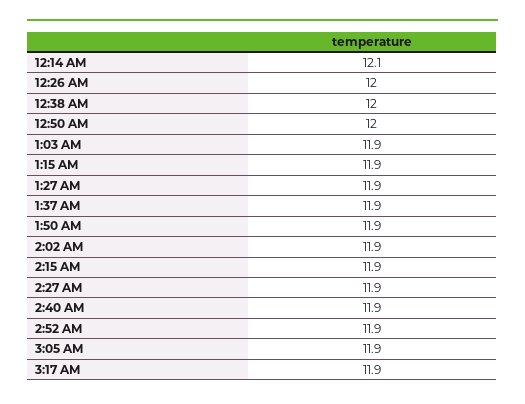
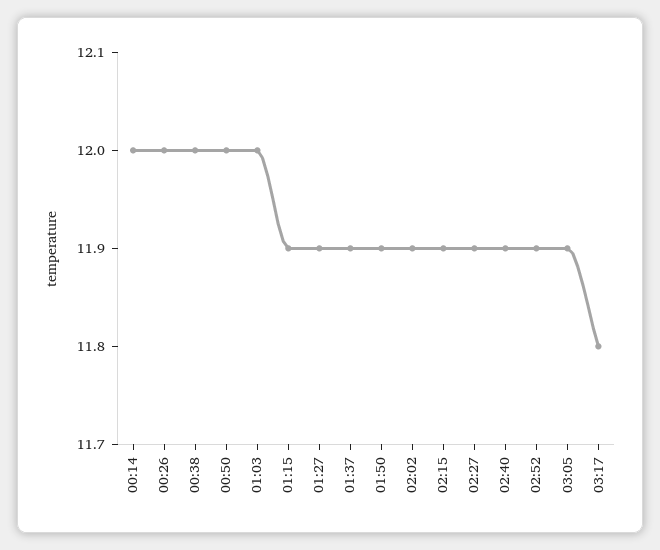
  {
-   "12:14 AM": 12.1,
+   "12:14 AM": 12,
    "12:26 AM": 12,
    "12:38 AM": 12,
    "12:50 AM": 12,
-   "1:03 AM": 11.9,
+   "1:03 AM": 12,
    "1:15 AM": 11.9,
    "1:27 AM": 11.9,
    "1:37 AM": 11.9,
    "1:50 AM": 11.9,
    "2:02 AM": 11.9,
    "2:15 AM": 11.9,
    "2:27 AM": 11.9,
    "2:40 AM": 11.9,
    "2:52 AM": 11.9,
    "3:05 AM": 11.9,
-   "3:17 AM": 11.9
+   "3:17 AM": 11.8
  }

